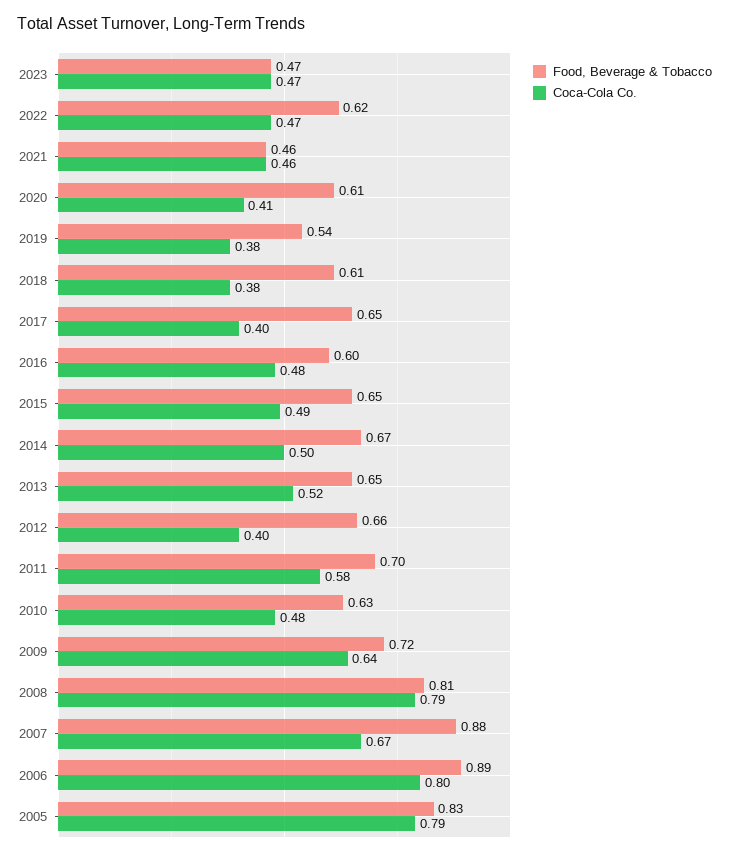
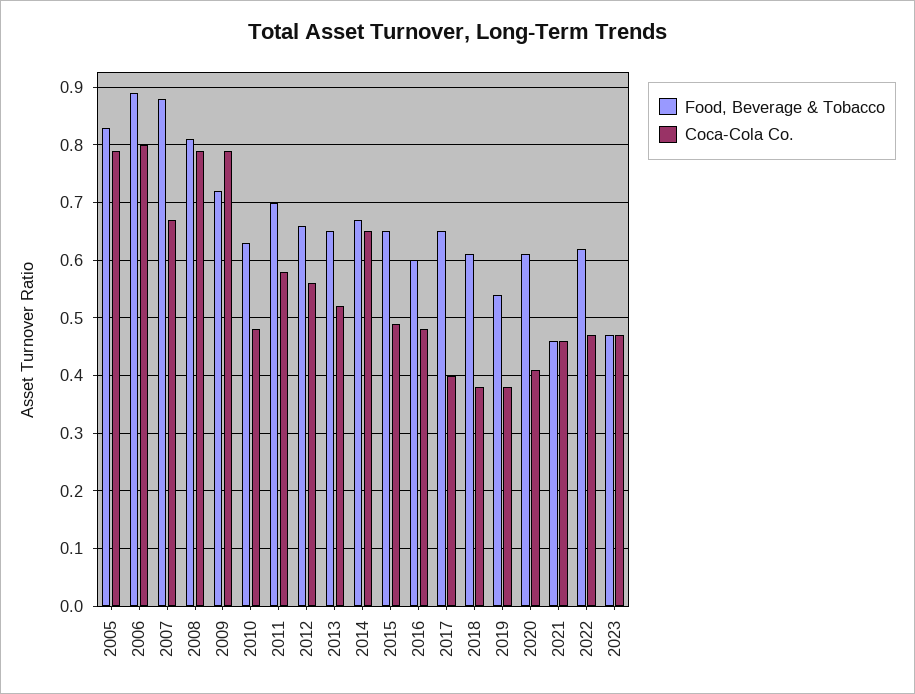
  {
    "Food, Beverage & Tobacco": {
      "2023": 0.47,
      "2022": 0.62,
      "2021": 0.46,
      "2020": 0.61,
      "2019": 0.54,
      "2018": 0.61,
      "2017": 0.65,
      "2016": 0.6,
      "2015": 0.65,
      "2014": 0.67,
      "2013": 0.65,
      "2012": 0.66,
      "2011": 0.7,
      "2010": 0.63,
      "2009": 0.72,
      "2008": 0.81,
      "2007": 0.88,
      "2006": 0.89,
      "2005": 0.83
    },
    "Coca-Cola Co.": {
      "2023": 0.47,
      "2022": 0.47,
      "2021": 0.46,
      "2020": 0.41,
      "2019": 0.38,
      "2018": 0.38,
      "2017": 0.4,
      "2016": 0.48,
      "2015": 0.49,
-     "2014": 0.5,
+     "2014": 0.65,
      "2013": 0.52,
-     "2012": 0.4,
+     "2012": 0.55,
      "2011": 0.58,
      "2010": 0.48,
-     "2009": 0.64,
+     "2009": 0.8,
      "2008": 0.79,
      "2007": 0.67,
      "2006": 0.8,
      "2005": 0.79
    }
  }

